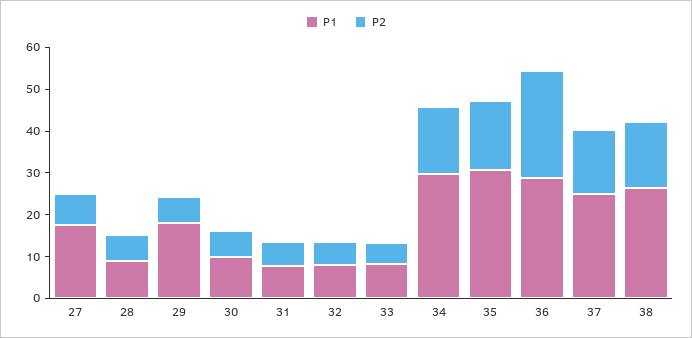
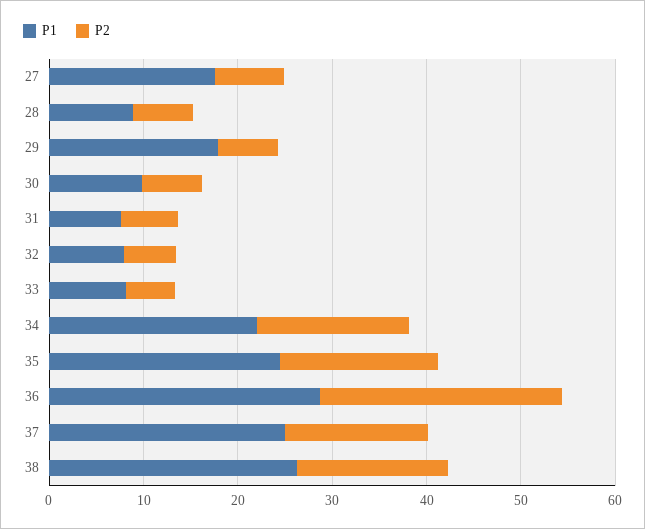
  {
    "P1": {
      "27": 18,
      "28": 8,
      "29": 18,
      "30": 10,
      "31": 8,
      "32": 8,
      "33": 8,
-     "34": 30,
+     "34": 22,
-     "35": 30,
+     "35": 24,
      "36": 28,
      "37": 24,
      "38": 26
    },
    "P2": {
      "27": 8,
      "28": 6,
      "29": 6,
      "30": 6,
      "31": 6,
      "32": 6,
      "33": 6,
      "34": 16,
      "35": 16,
      "36": 26,
      "37": 16,
      "38": 16
    }
  }

